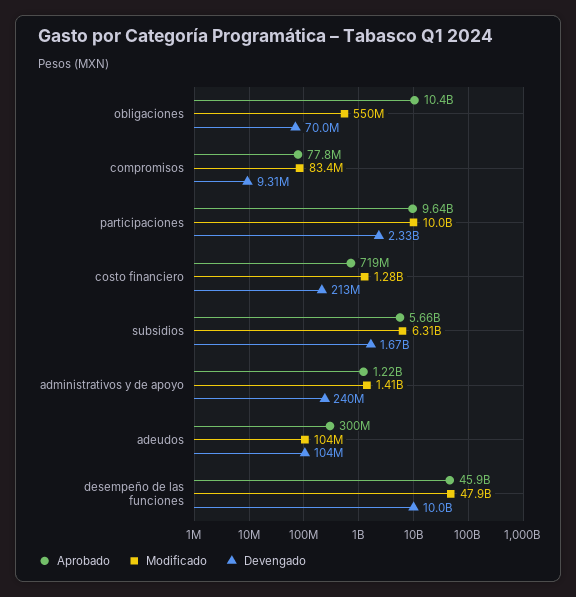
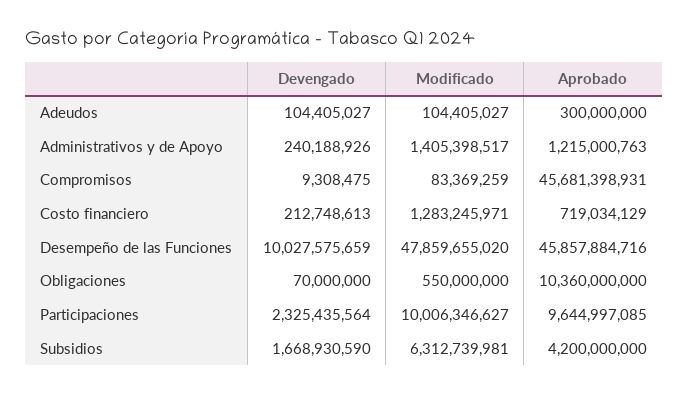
  {
    "Aprobado": {
      "obligaciones": 10360000000,
-     "compromisos": 77800000,
+     "compromisos": 45681398931,
      "participaciones": 9644997085,
      "costo financiero": 719034129,
-     "subsidios": 5660000000,
+     "subsidios": 4200000000,
      "administrativos y de apoyo": 1215000763,
      "adeudos": 300000000,
      "desempeño de las funciones": 45857884716
    },
    "Modificado": {
      "obligaciones": 550000000,
      "compromisos": 83369259,
      "participaciones": 10006346627,
      "costo financiero": 1283245971,
      "subsidios": 6312739981,
      "administrativos y de apoyo": 1405398517,
      "adeudos": 104405027,
      "desempeño de las funciones": 47859655020
    },
    "Devengado": {
      "obligaciones": 70000000,
      "compromisos": 9308475,
      "participaciones": 2325435564,
      "costo financiero": 212748613,
      "subsidios": 1668930590,
      "administrativos y de apoyo": 240188926,
      "adeudos": 104405027,
      "desempeño de las funciones": 10027575659
    }
  }

